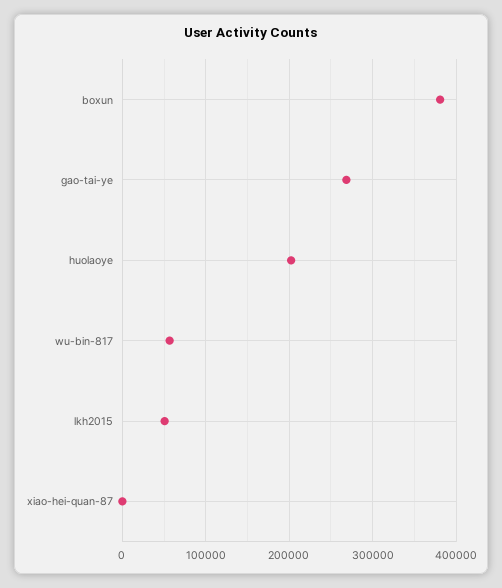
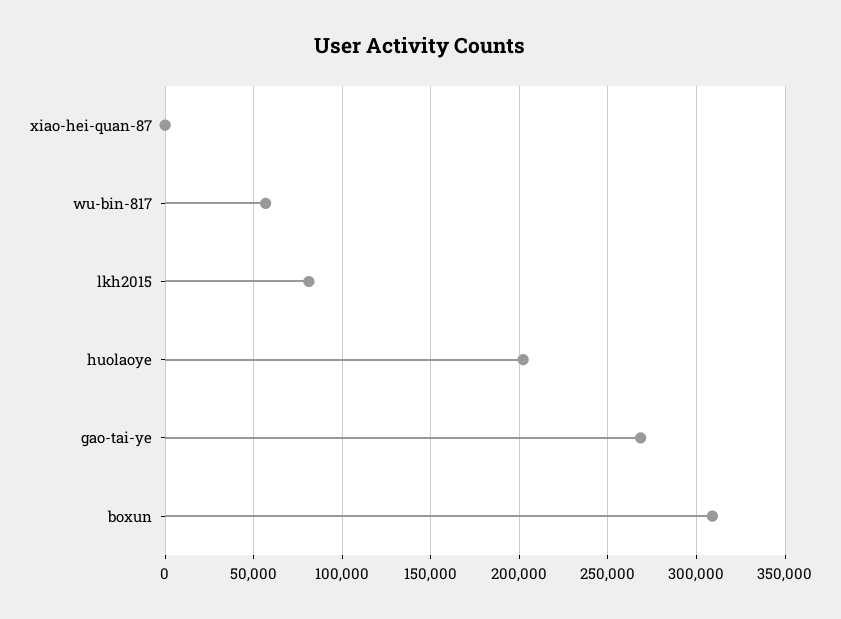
  {
-   "boxun": 380000,
+   "boxun": 310000,
    "gao-tai-ye": 270000,
    "huolaoye": 200000,
    "wu-bin-817": 55000,
-   "lkh2015": 50000,
+   "lkh2015": 80000,
    "xiao-hei-quan-87": 0
  }

